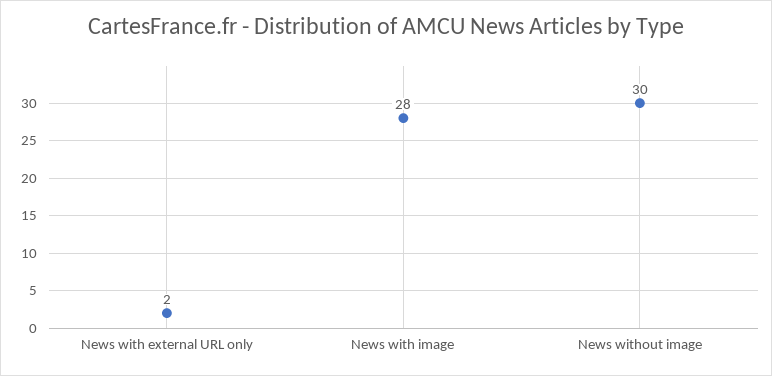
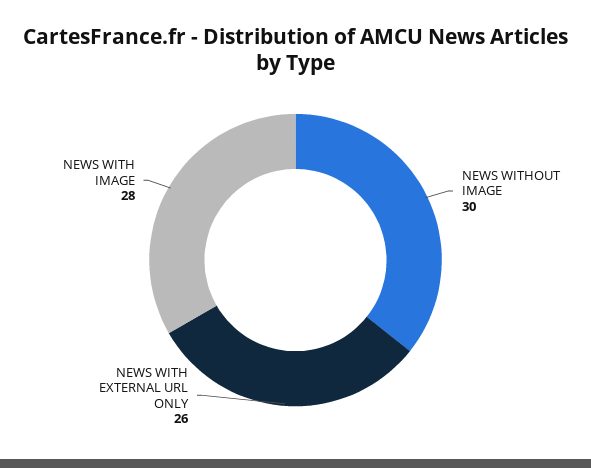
  {
-   "News with external URL only": 2,
+   "News with external URL only": 26,
    "News with image": 28,
    "News without image": 30
  }

